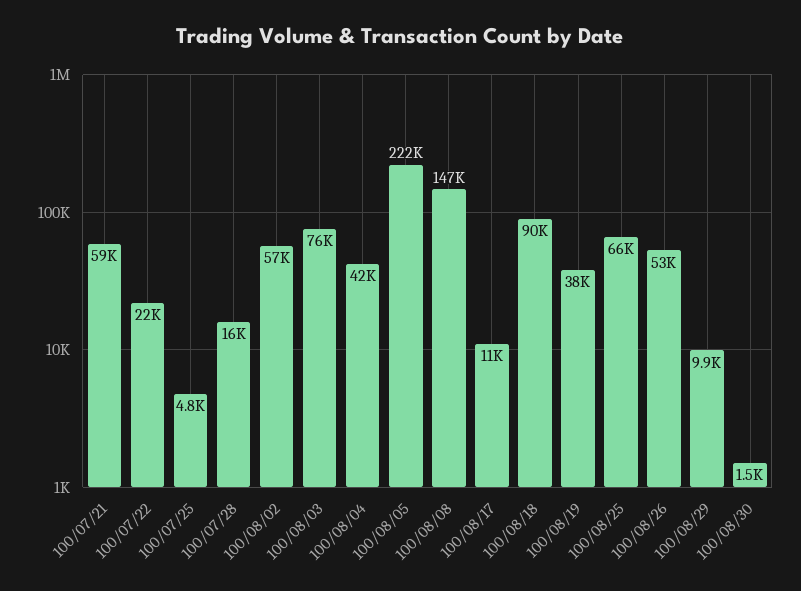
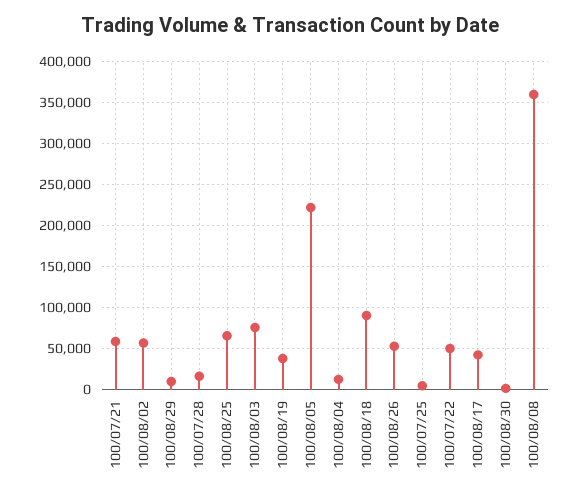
  {
    "100/07/21": 59000,
-   "100/07/22": 22000,
+   "100/07/22": 50000,
    "100/07/25": 4800,
    "100/07/28": 16000,
    "100/08/02": 57000,
    "100/08/03": 76000,
-   "100/08/04": 42000,
+   "100/08/04": 10000,
    "100/08/05": 222000,
-   "100/08/08": 147000,
+   "100/08/08": 360000,
-   "100/08/17": 11000,
+   "100/08/17": 40000,
    "100/08/18": 90000,
    "100/08/19": 38000,
    "100/08/25": 66000,
    "100/08/26": 53000,
    "100/08/29": 9900,
    "100/08/30": 1500
  }

